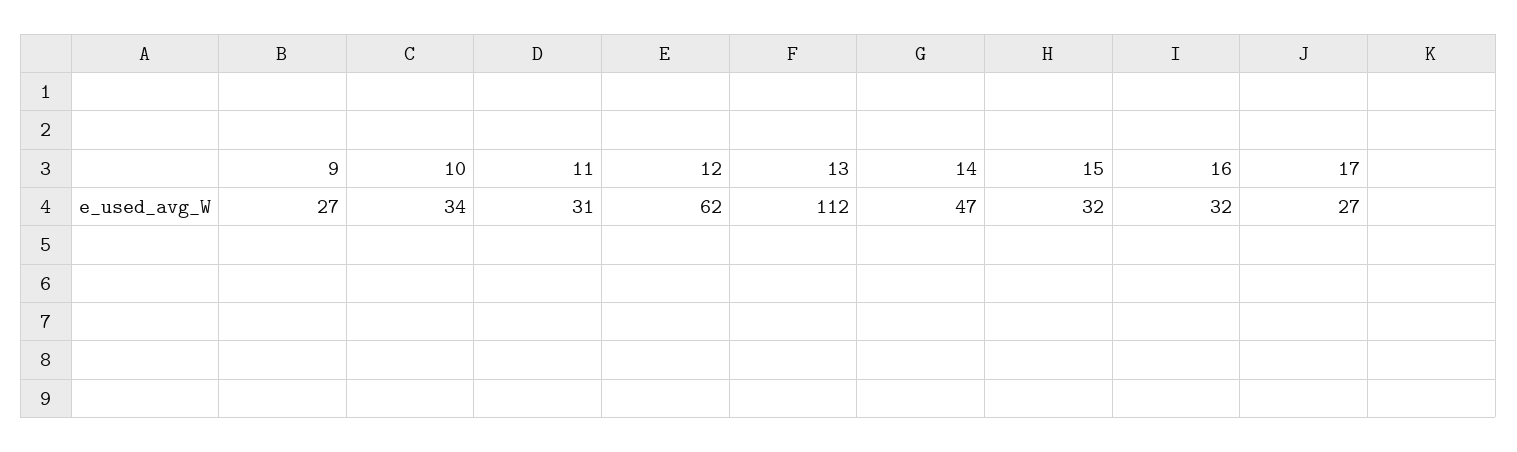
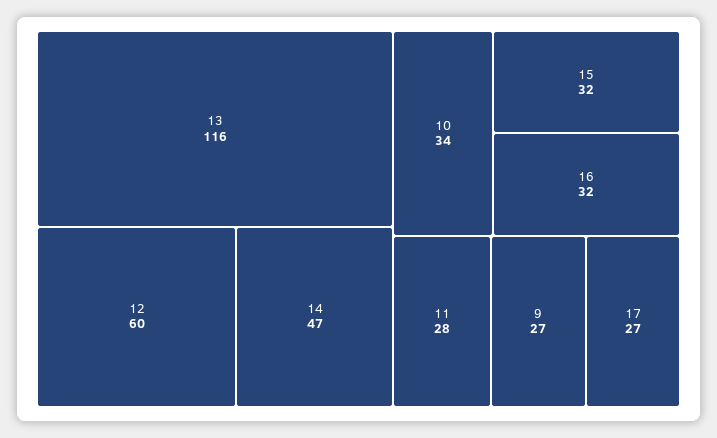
  {
    "9": 27,
    "10": 34,
-   "11": 31,
+   "11": 28,
-   "12": 62,
+   "12": 60,
-   "13": 112,
+   "13": 116,
    "14": 47,
    "15": 32,
    "16": 32,
    "17": 27
  }

